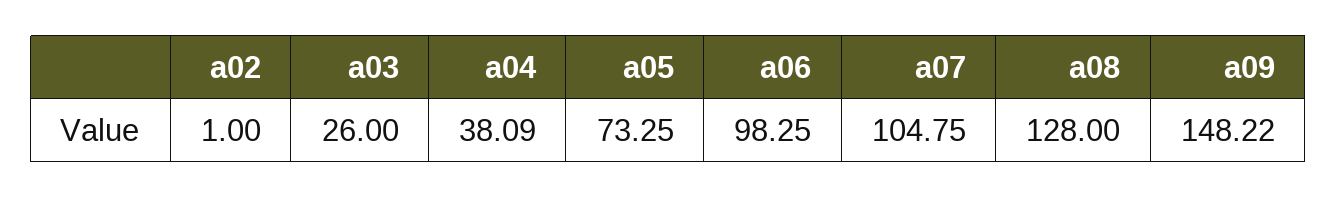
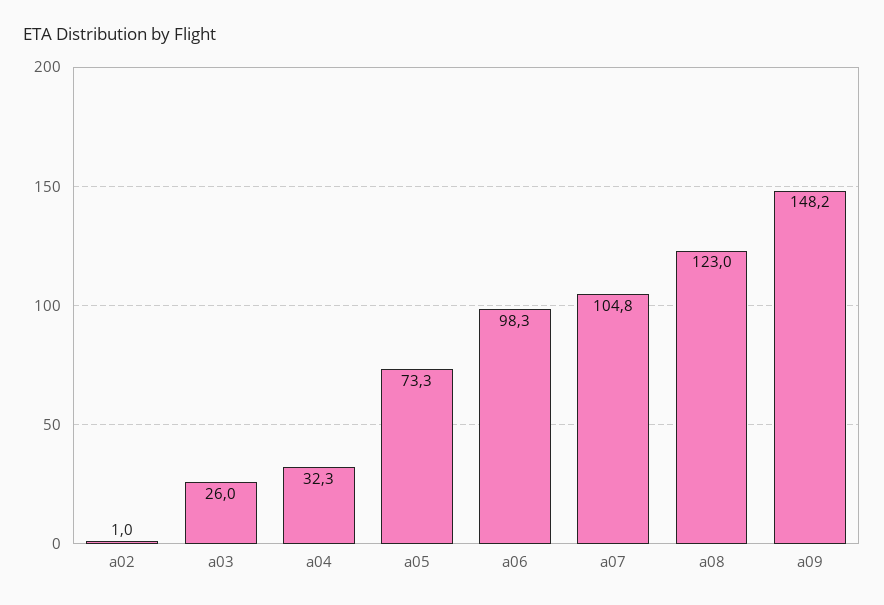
  {
    "a02": 1,
    "a03": 26,
-   "a04": 38.09,
+   "a04": 32.3,
    "a05": 73.25,
    "a06": 98.25,
    "a07": 104.75,
-   "a08": 128,
+   "a08": 123,
    "a09": 148.22
  }

